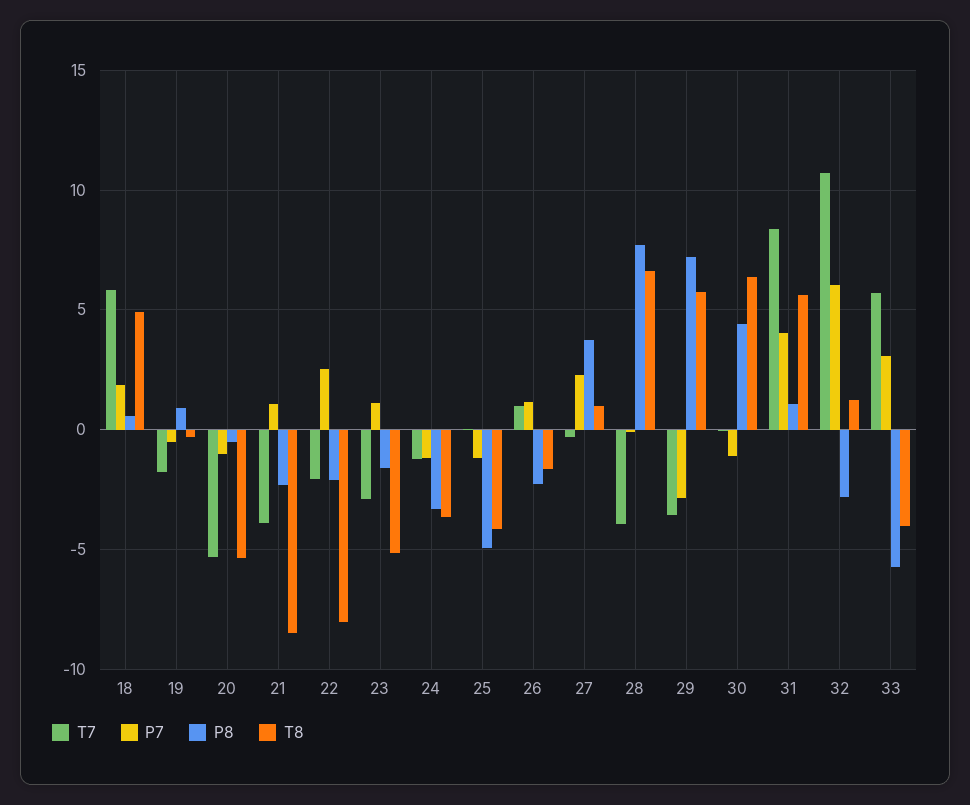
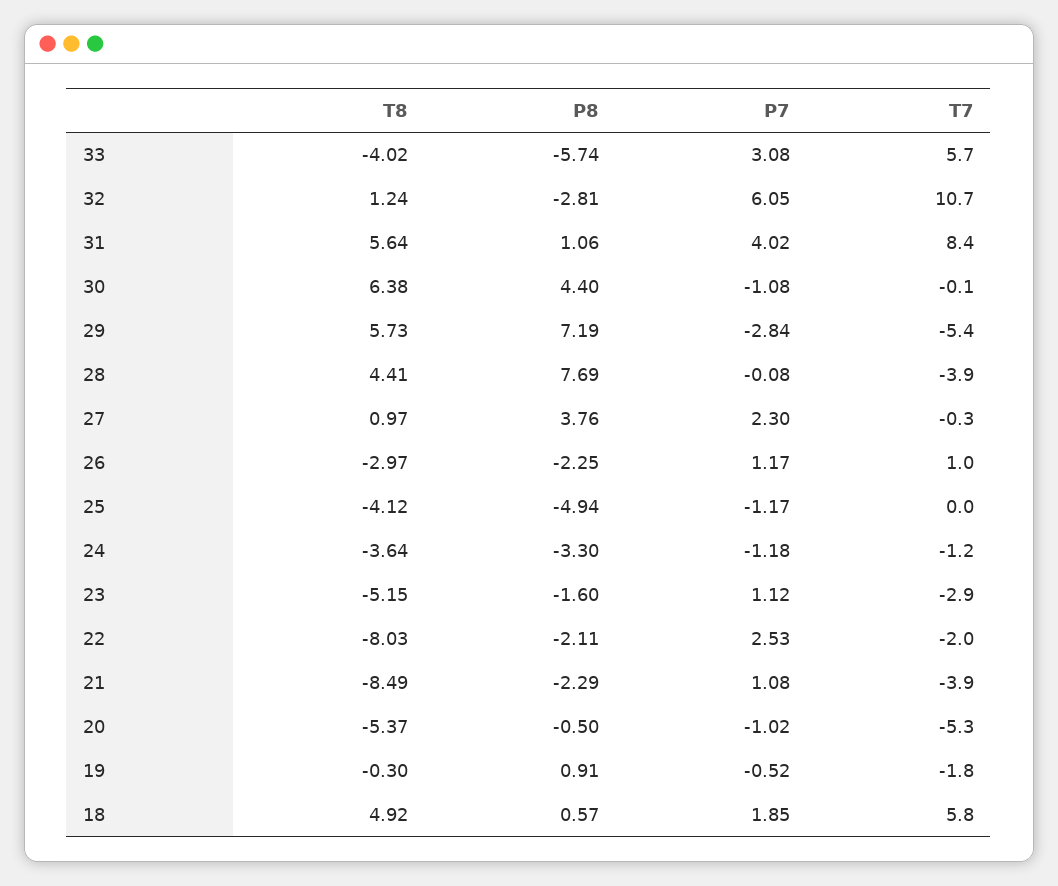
  {
    "T7": {
      "18": 5.8,
      "19": -1.8,
      "20": -5.3,
      "21": -3.9,
      "22": -2,
      "23": -2.9,
      "24": -1.2,
      "25": 0,
      "26": 1,
      "27": -0.3,
      "28": -3.9,
-     "29": -3.5,
+     "29": -5.4,
      "30": -0.1,
      "31": 8.4,
      "32": 10.7,
      "33": 5.7
    },
    "P7": {
      "18": 1.85,
      "19": -0.52,
      "20": -1.02,
      "21": 1.08,
      "22": 2.53,
      "23": 1.12,
      "24": -1.18,
      "25": -1.17,
      "26": 1.17,
      "27": 2.3,
      "28": -0.08,
      "29": -2.84,
      "30": -1.08,
      "31": 4.02,
      "32": 6.05,
      "33": 3.08
    },
    "P8": {
      "18": 0.57,
      "19": 0.91,
      "20": -0.5,
      "21": -2.29,
      "22": -2.11,
      "23": -1.6,
      "24": -3.3,
      "25": -4.94,
      "26": -2.25,
      "27": 3.76,
      "28": 7.69,
      "29": 7.19,
      "30": 4.4,
      "31": 1.06,
      "32": -2.81,
      "33": -5.74
    },
    "T8": {
      "18": 4.92,
      "19": -0.3,
      "20": -5.37,
      "21": -8.49,
      "22": -8.03,
      "23": -5.15,
      "24": -3.64,
      "25": -4.12,
-     "26": -1.5,
+     "26": -2.97,
      "27": 0.97,
-     "28": 6.5,
+     "28": 4.41,
      "29": 5.73,
      "30": 6.38,
      "31": 5.64,
      "32": 1.24,
      "33": -4.02
    }
  }

